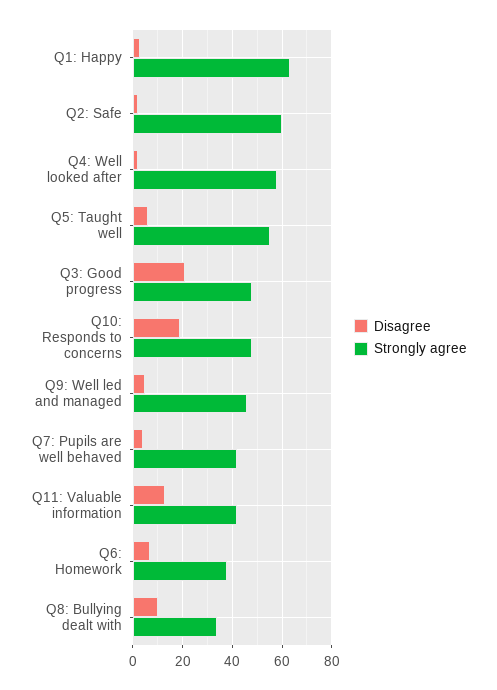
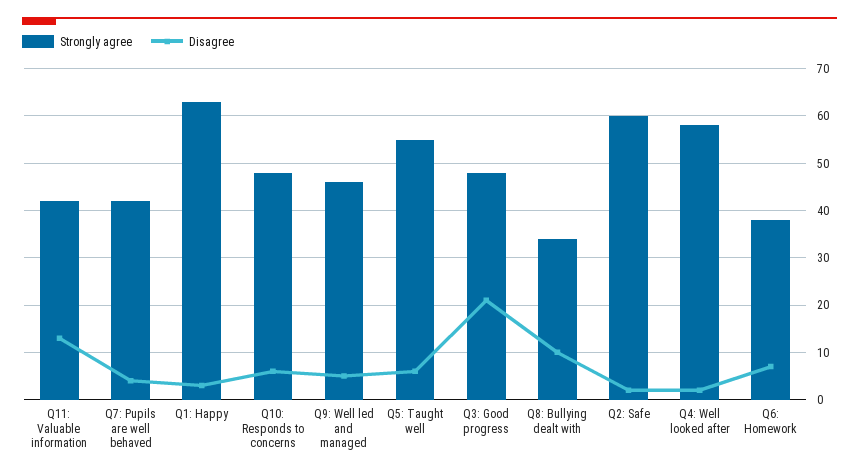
  {
    "Disagree": {
      "Q1: Happy": 5,
      "Q2: Safe": 0,
      "Q4: Well looked after": 0,
      "Q5: Taught well": 5,
      "Q3: Good progress": 20,
-     "Q10: Responds to concerns": 20,
+     "Q10: Responds to concerns": 5,
      "Q9: Well led and managed": 5,
      "Q7: Pupils are well behaved": 5,
      "Q11: Valuable information": 15,
      "Q6: Homework": 5,
      "Q8: Bullying dealt with": 10
    },
    "Strongly agree": {
      "Q1: Happy": 65,
      "Q2: Safe": 60,
      "Q4: Well looked after": 60,
      "Q5: Taught well": 55,
      "Q3: Good progress": 50,
      "Q10: Responds to concerns": 50,
      "Q9: Well led and managed": 45,
      "Q7: Pupils are well behaved": 40,
      "Q11: Valuable information": 40,
      "Q6: Homework": 40,
      "Q8: Bullying dealt with": 35
    }
  }

